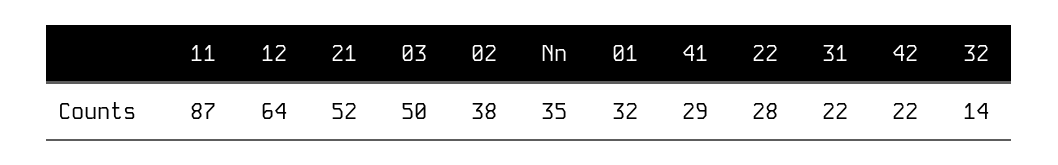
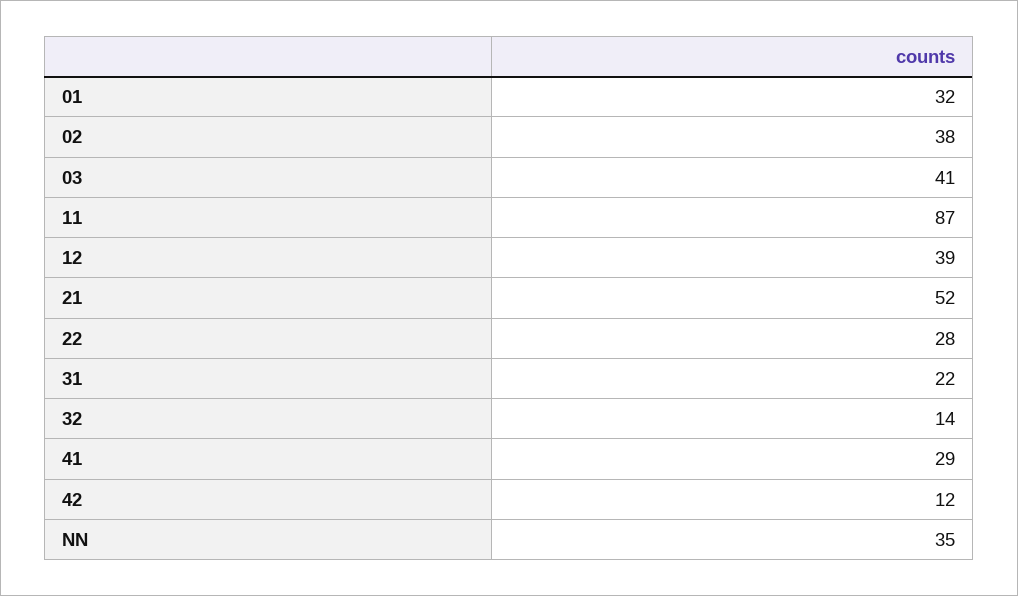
  {
    "11": 87,
-   "12": 64,
+   "12": 39,
    "21": 52,
-   "03": 50,
+   "03": 41,
    "02": 38,
    "Nn": 35,
    "01": 32,
    "41": 29,
    "22": 28,
    "31": 22,
-   "42": 22,
+   "42": 12,
    "32": 14
  }

